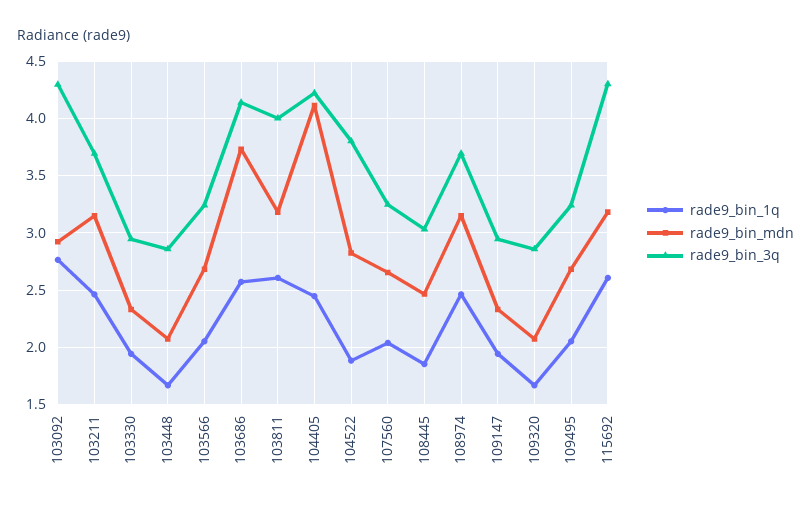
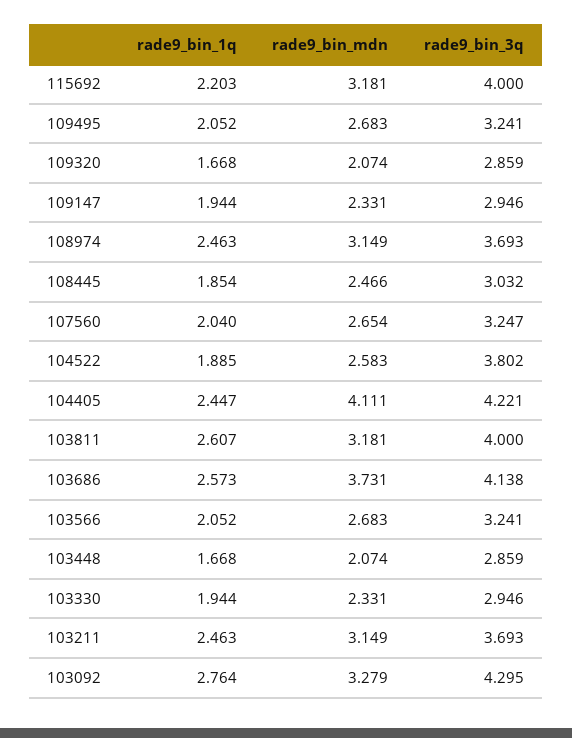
  {
    "rade9_bin_1q": {
      "103092": 2.764,
      "103211": 2.463,
      "103330": 1.944,
      "103448": 1.668,
      "103566": 2.052,
      "103686": 2.573,
      "103811": 2.607,
      "104405": 2.447,
      "104522": 1.885,
      "107560": 2.04,
      "108445": 1.854,
      "108974": 2.463,
      "109147": 1.944,
      "109320": 1.668,
      "109495": 2.052,
-     "115692": 2.6
+     "115692": 2.203
    },
    "rade9_bin_mdn": {
-     "103092": 2.9,
+     "103092": 3.279,
      "103211": 3.149,
      "103330": 2.331,
      "103448": 2.074,
      "103566": 2.683,
      "103686": 3.731,
      "103811": 3.181,
      "104405": 4.111,
-     "104522": 2.8,
+     "104522": 2.583,
      "107560": 2.654,
      "108445": 2.466,
      "108974": 3.149,
      "109147": 2.331,
      "109320": 2.074,
      "109495": 2.683,
      "115692": 3.181
    },
    "rade9_bin_3q": {
      "103092": 4.295,
      "103211": 3.693,
      "103330": 2.946,
      "103448": 2.859,
      "103566": 3.241,
      "103686": 4.138,
      "103811": 4,
      "104405": 4.221,
      "104522": 3.802,
      "107560": 3.247,
      "108445": 3.032,
      "108974": 3.693,
      "109147": 2.946,
      "109320": 2.859,
      "109495": 3.241,
-     "115692": 4.3
+     "115692": 4
    }
  }

